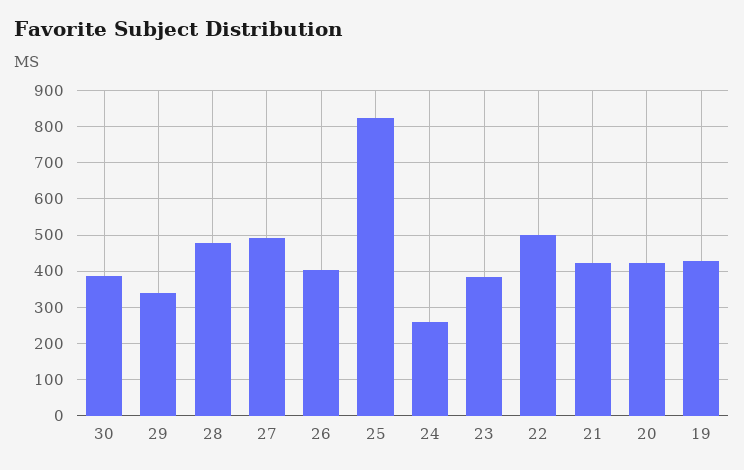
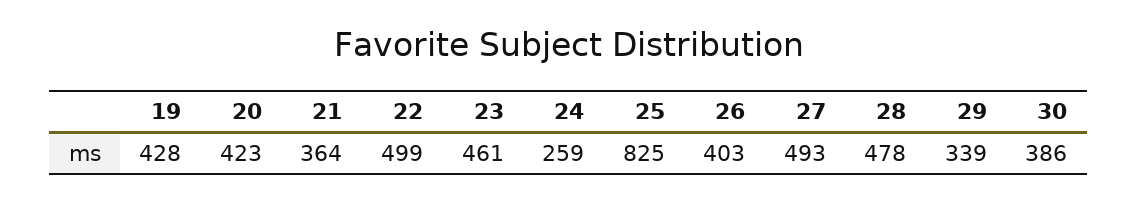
  {
    "30": 386,
    "29": 339,
    "28": 478,
    "27": 493,
    "26": 403,
    "25": 825,
    "24": 259,
-   "23": 380,
+   "23": 461,
    "22": 499,
-   "21": 420,
+   "21": 364,
    "20": 423,
    "19": 428
  }

